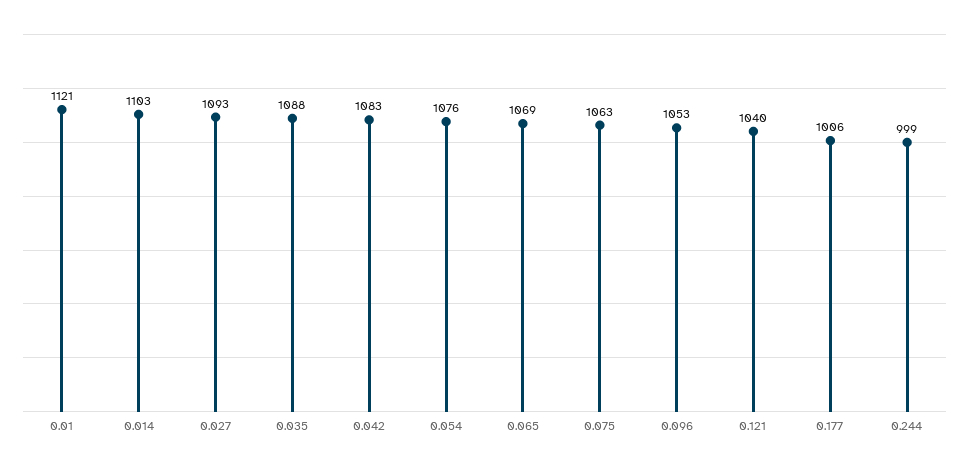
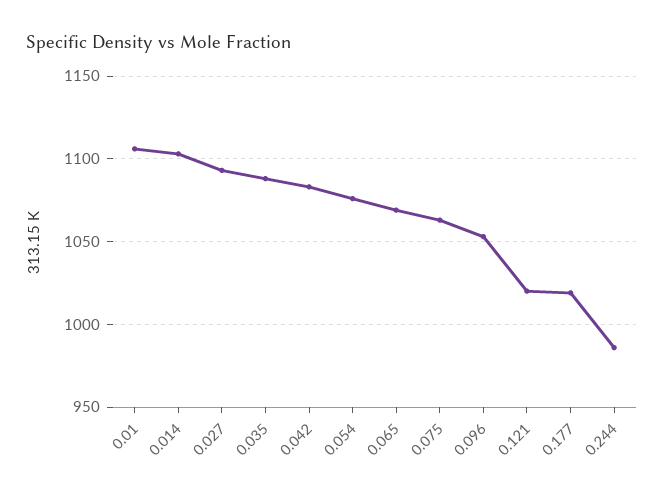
  {
-   "0.01": 1121,
+   "0.01": 1105,
    "0.014": 1103,
    "0.027": 1093,
    "0.035": 1088,
    "0.042": 1083,
    "0.054": 1076,
    "0.065": 1069,
    "0.075": 1063,
    "0.096": 1053,
-   "0.121": 1040,
+   "0.121": 1020,
-   "0.177": 1006,
+   "0.177": 1020,
-   "0.244": 999
+   "0.244": 985
  }

